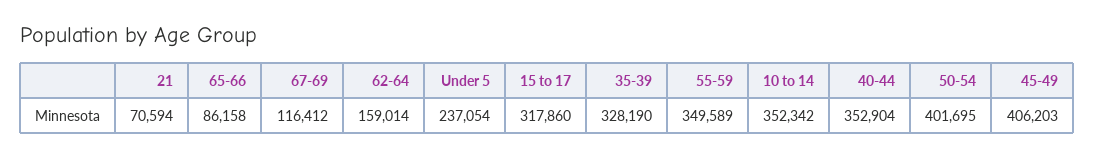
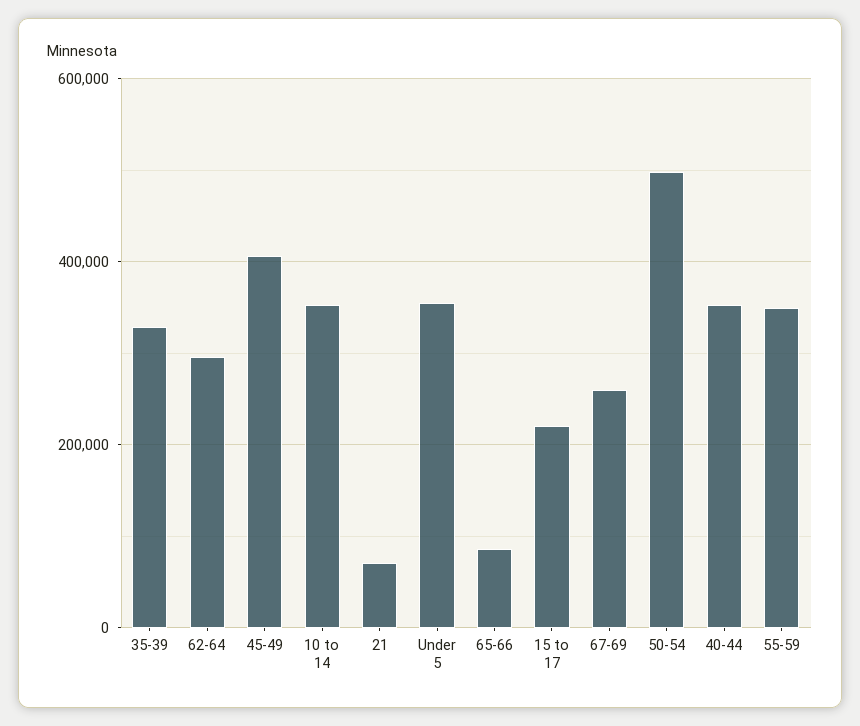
  {
    "21": 70594,
    "65-66": 86158,
-   "67-69": 116412,
+   "67-69": 260000,
-   "62-64": 159014,
+   "62-64": 300000,
-   "Under 5": 237054,
+   "Under 5": 360000,
-   "15 to 17": 317860,
+   "15 to 17": 220000,
    "35-39": 328190,
    "55-59": 349589,
    "10 to 14": 352342,
    "40-44": 352904,
-   "50-54": 401695,
+   "50-54": 500000,
    "45-49": 406203
  }

